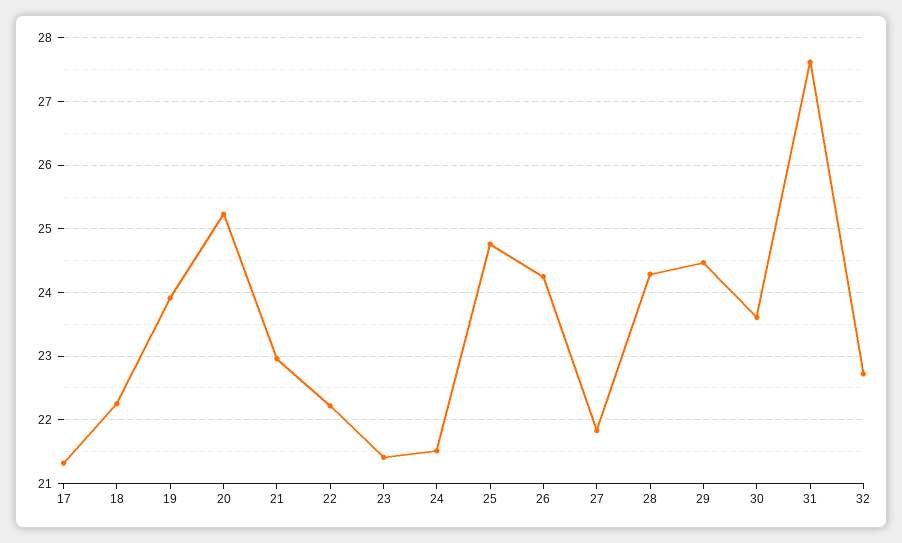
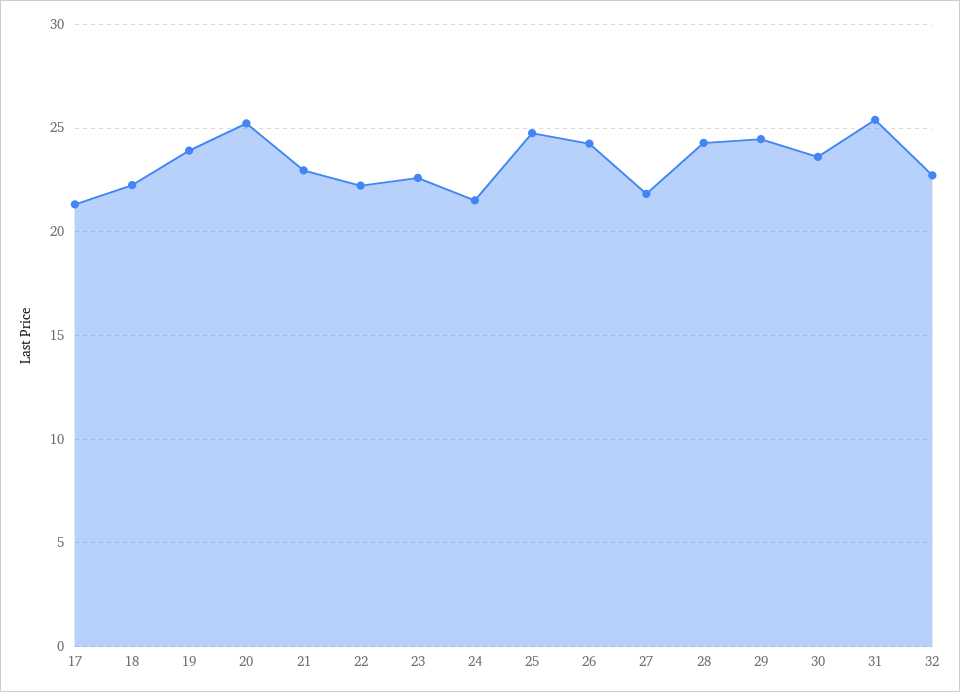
  {
    "17": 21.3,
    "18": 22.3,
    "19": 23.9,
    "20": 25.2,
    "21": 23,
    "22": 22.2,
-   "23": 21.4,
+   "23": 22.5,
    "24": 21.5,
    "25": 24.8,
    "26": 24.3,
    "27": 21.8,
    "28": 24.3,
    "29": 24.5,
    "30": 23.6,
-   "31": 27.6,
+   "31": 25.5,
    "32": 22.7
  }

